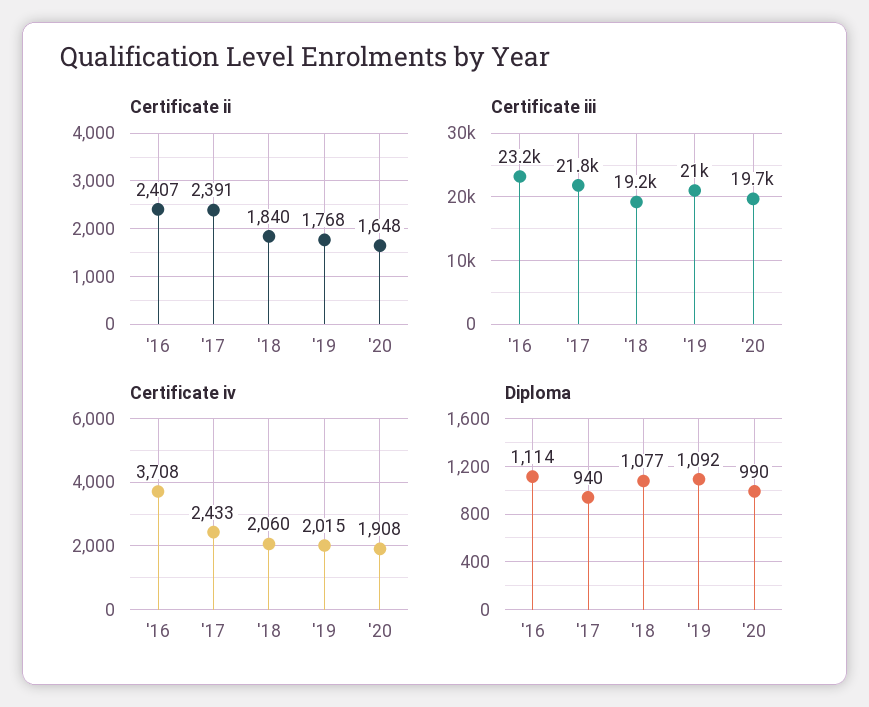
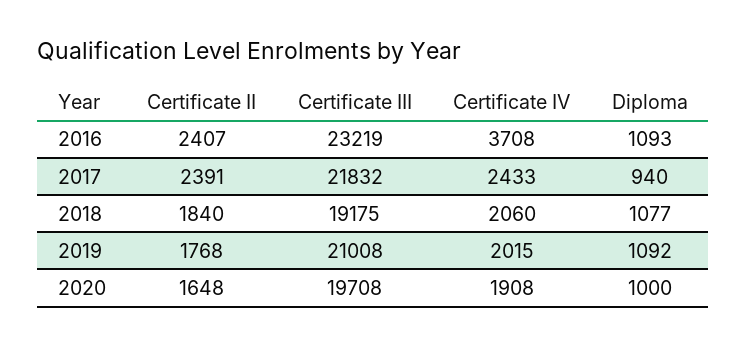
  {
    "Certificate ii": {
      "'16": 2407,
      "'17": 2391,
      "'18": 1840,
      "'19": 1768,
      "'20": 1648
    },
    "Certificate iii": {
      "'16": 23219,
      "'17": 21832,
      "'18": 19175,
      "'19": 21008,
      "'20": 19708
    },
    "Certificate iv": {
      "'16": 3708,
      "'17": 2433,
      "'18": 2060,
      "'19": 2015,
      "'20": 1908
    },
    "Diploma": {
-     "'16": 1114,
+     "'16": 1093,
      "'17": 940,
      "'18": 1077,
      "'19": 1092,
-     "'20": 990
+     "'20": 1000
    }
  }

